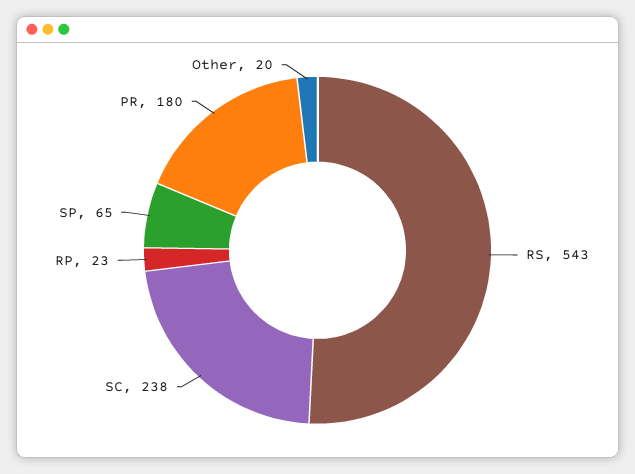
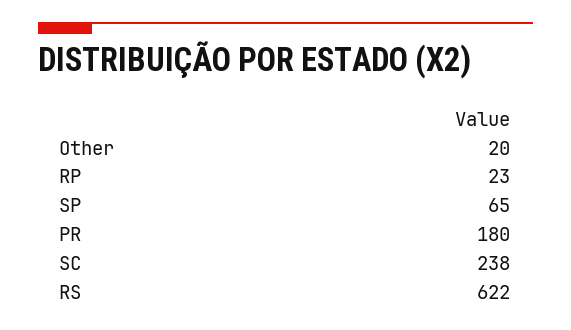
  {
-   "RS": 543,
+   "RS": 622,
    "SC": 238,
    "RP": 23,
    "SP": 65,
    "PR": 180,
    "Other": 20
  }

